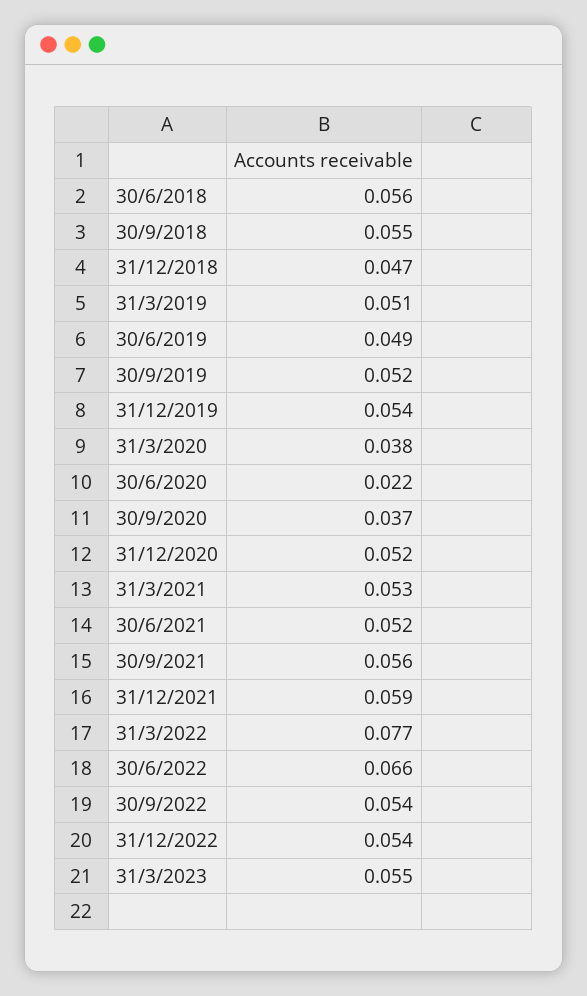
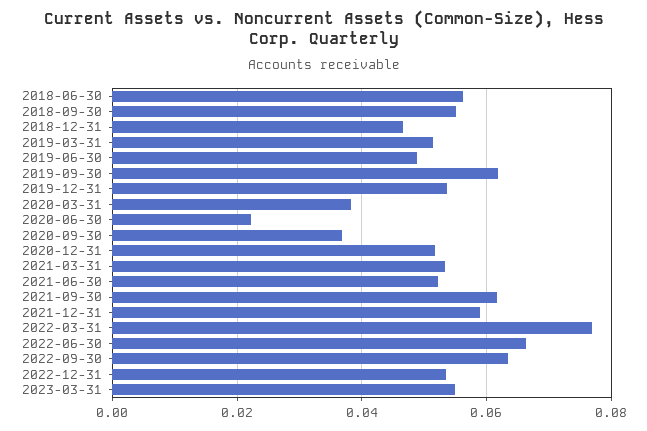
  {
    "30/6/2018": 0.056,
    "30/9/2018": 0.055,
    "31/12/2018": 0.047,
    "31/3/2019": 0.051,
    "30/6/2019": 0.049,
-   "30/9/2019": 0.052,
+   "30/9/2019": 0.062,
    "31/12/2019": 0.054,
    "31/3/2020": 0.038,
    "30/6/2020": 0.022,
    "30/9/2020": 0.037,
    "31/12/2020": 0.052,
    "31/3/2021": 0.053,
    "30/6/2021": 0.052,
-   "30/9/2021": 0.056,
+   "30/9/2021": 0.062,
    "31/12/2021": 0.059,
    "31/3/2022": 0.077,
    "30/6/2022": 0.066,
-   "30/9/2022": 0.054,
+   "30/9/2022": 0.064,
    "31/12/2022": 0.054,
    "31/3/2023": 0.055
  }

